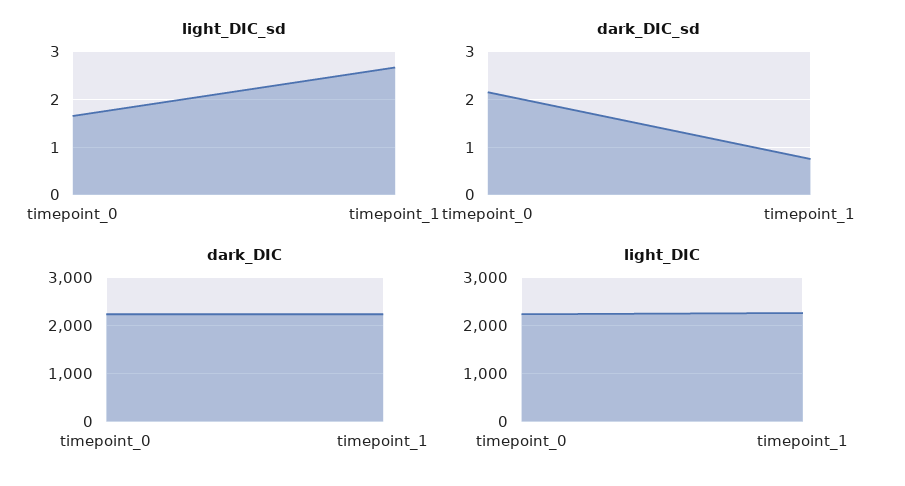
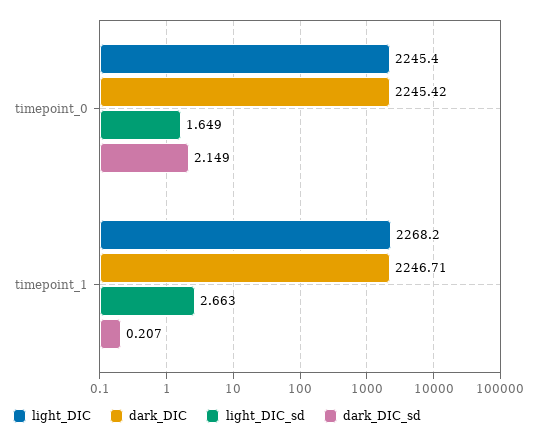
  {
    "light_DIC_sd": {
      "timepoint_0": 1.649,
      "timepoint_1": 2.663
    },
    "dark_DIC_sd": {
      "timepoint_0": 2.149,
-     "timepoint_1": 0.8
+     "timepoint_1": 0.207
    },
    "dark_DIC": {
      "timepoint_0": 2245.42,
      "timepoint_1": 2246.71
    },
    "light_DIC": {
      "timepoint_0": 2245.4,
      "timepoint_1": 2268.2
    }
  }

